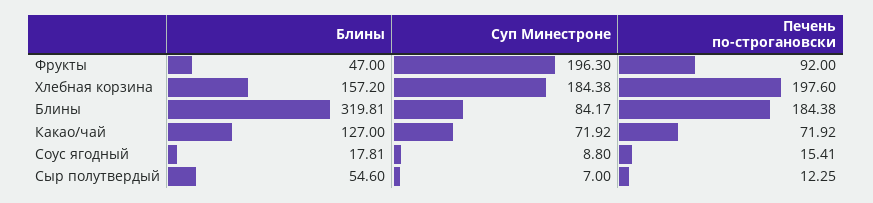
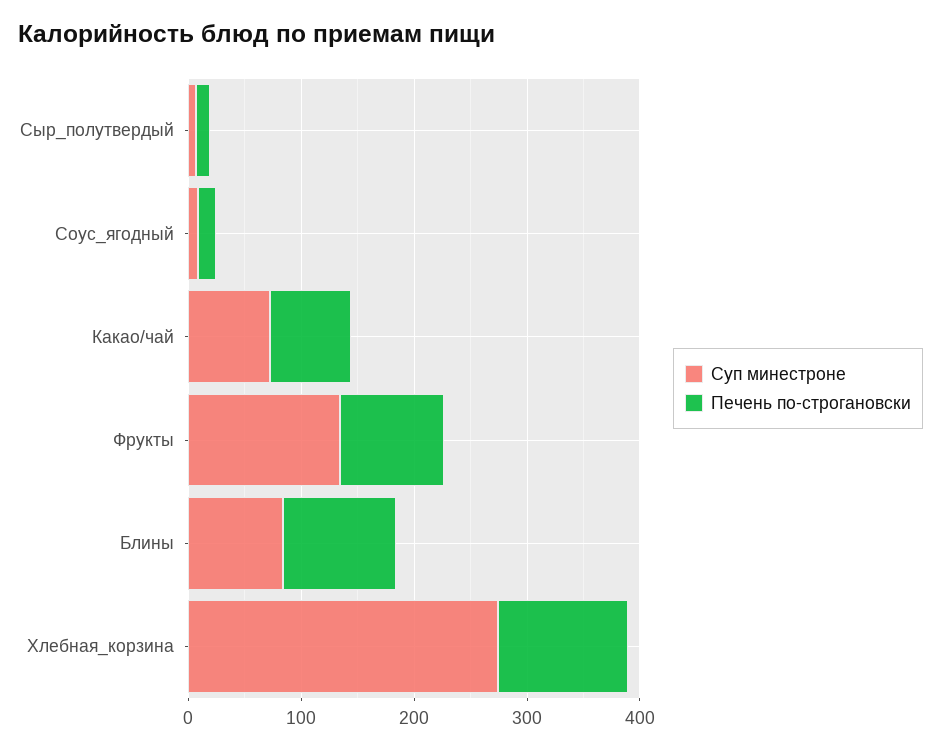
  {
-   "Блины": {
-     "Фрукты": 47,
-     "Хлебная корзина": 157.2,
-     "Блины": 319.81,
-     "Какао/чай": 127,
-     "Соус ягодный": 17.81,
-     "Сыр полутвердый": 54.6
-   },
    "Суп Минестроне": {
-     "Фрукты": 196.3,
+     "Фрукты": 140,
-     "Хлебная корзина": 184.38,
+     "Хлебная корзина": 280,
      "Блины": 84.17,
      "Какао/чай": 71.92,
      "Соус ягодный": 8.8,
      "Сыр полутвердый": 7
    },
    "Печень по-строгановски": {
      "Фрукты": 92,
-     "Хлебная корзина": 197.6,
+     "Хлебная корзина": 120,
-     "Блины": 184.38,
+     "Блины": 100,
      "Какао/чай": 71.92,
      "Соус ягодный": 15.41,
      "Сыр полутвердый": 12.25
    }
  }

